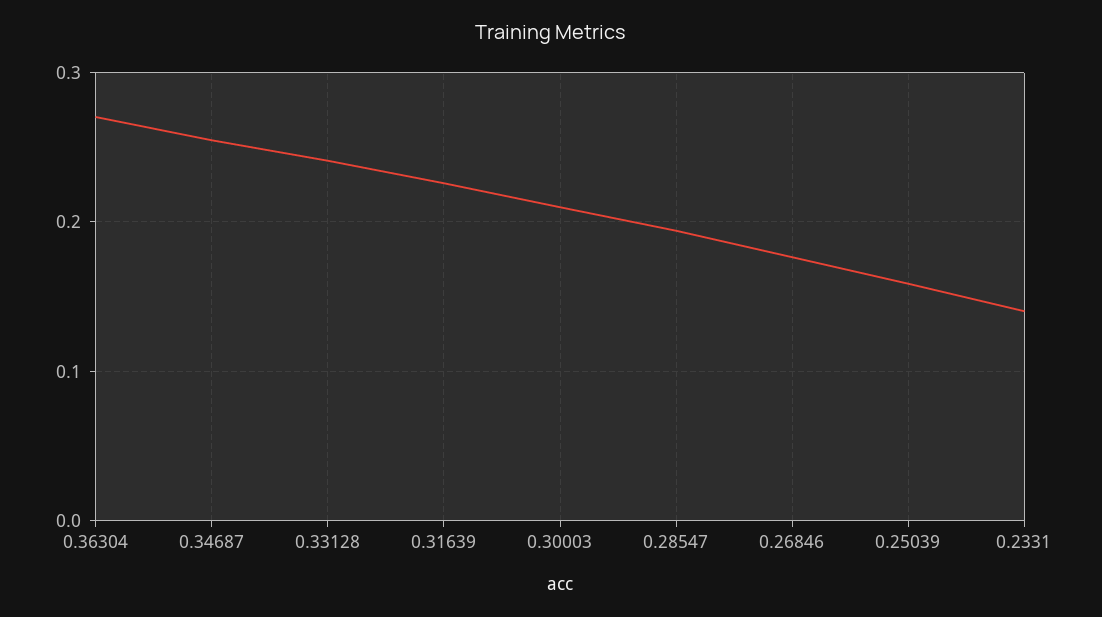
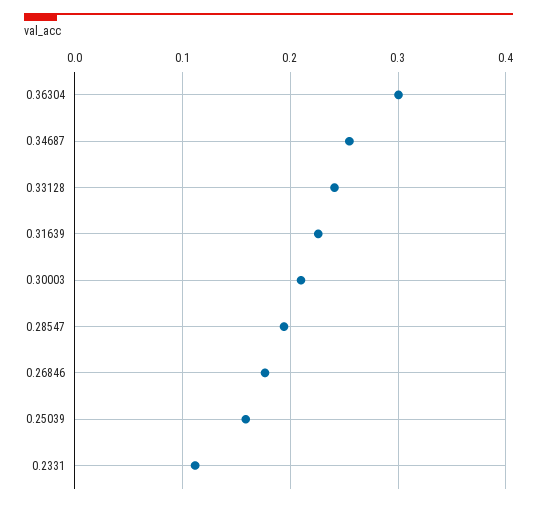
  {
-   "0.36304": 0.27,
+   "0.36304": 0.3,
    "0.34687": 0.25,
    "0.33128": 0.24,
    "0.31639": 0.23,
    "0.30003": 0.21,
    "0.28547": 0.19,
    "0.26846": 0.18,
    "0.25039": 0.16,
-   "0.2331": 0.14
+   "0.2331": 0.11
  }

